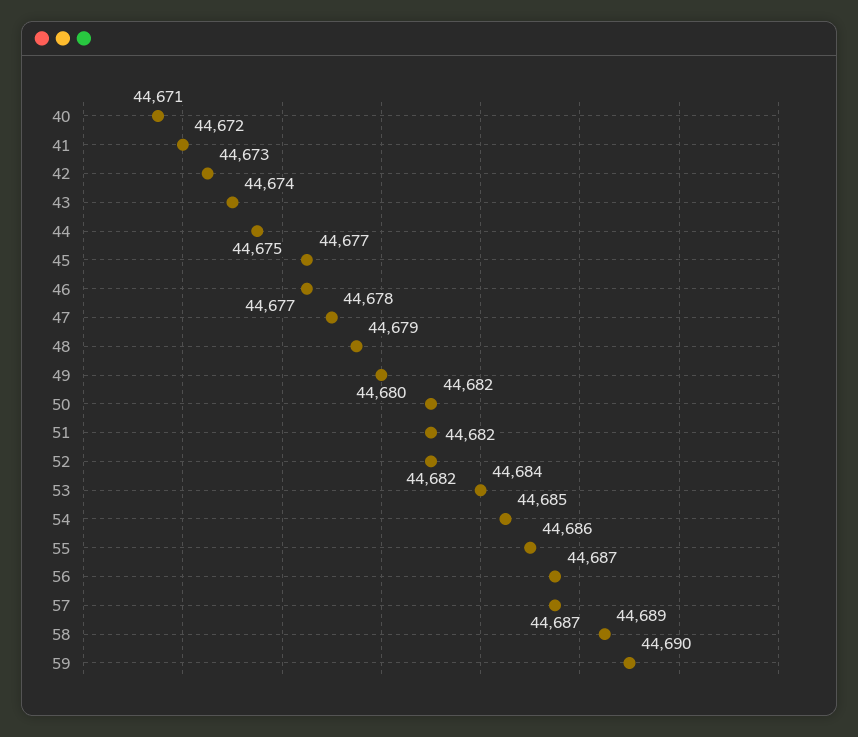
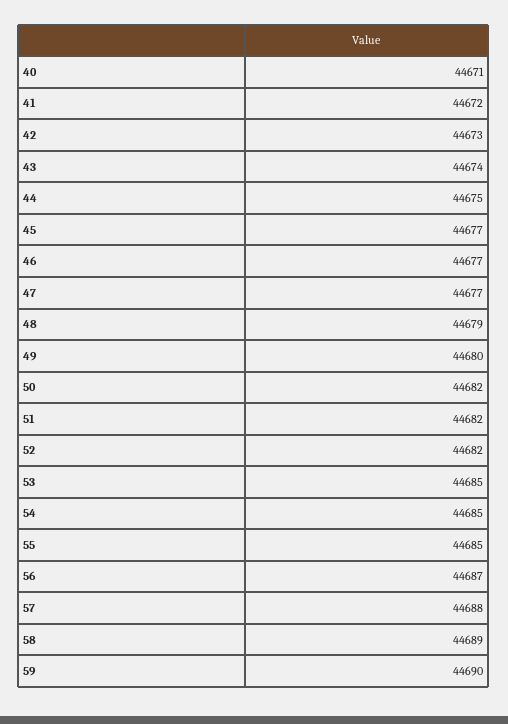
  {
    "40": 44671,
    "41": 44672,
    "42": 44673,
    "43": 44674,
    "44": 44675,
    "45": 44677,
    "46": 44677,
-   "47": 44678,
+   "47": 44677,
    "48": 44679,
    "49": 44680,
    "50": 44682,
    "51": 44682,
    "52": 44682,
-   "53": 44684,
+   "53": 44685,
    "54": 44685,
-   "55": 44686,
+   "55": 44685,
    "56": 44687,
-   "57": 44687,
+   "57": 44688,
    "58": 44689,
    "59": 44690
  }

